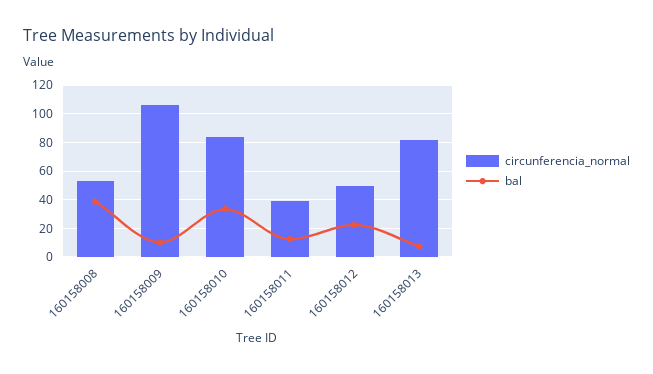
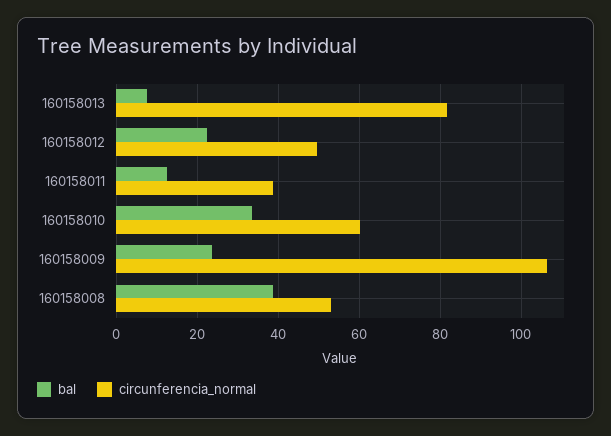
  {
    "circunferencia_normal": {
      "160158008": 52,
      "160158009": 106,
-     "160158010": 85,
+     "160158010": 60,
      "160158011": 38,
      "160158012": 50,
      "160158013": 82
    },
    "bal": {
      "160158008": 38,
-     "160158009": 10,
+     "160158009": 24,
      "160158010": 34,
      "160158011": 12,
      "160158012": 22,
      "160158013": 8
    }
  }

